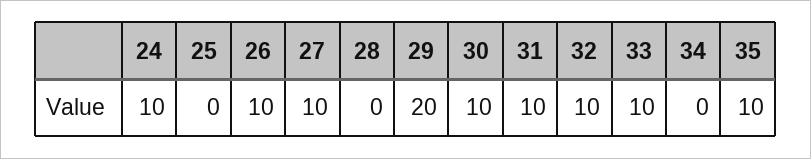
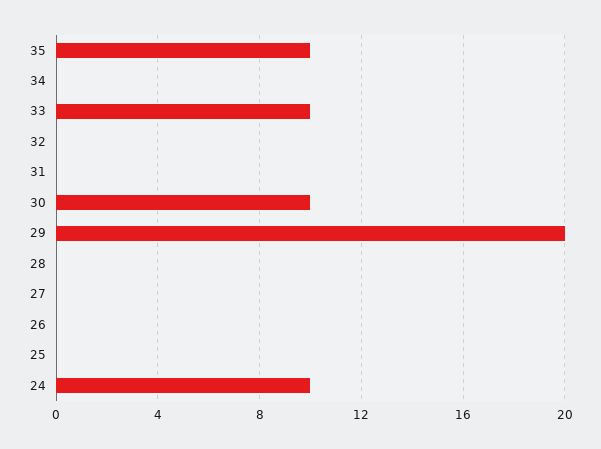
  {
    "24": 10,
    "25": 0,
-   "26": 10,
+   "26": 0,
-   "27": 10,
+   "27": 0,
    "28": 0,
    "29": 20,
    "30": 10,
-   "31": 10,
+   "31": 0,
-   "32": 10,
+   "32": 0,
    "33": 10,
    "34": 0,
    "35": 10
  }

